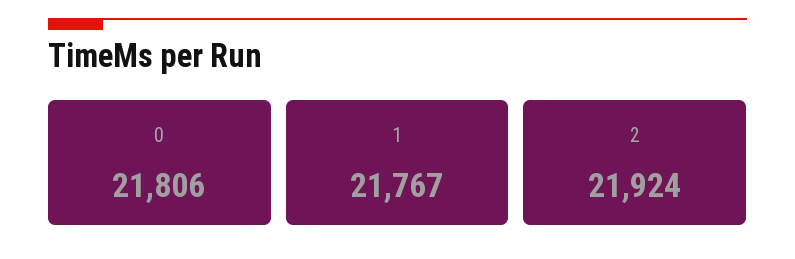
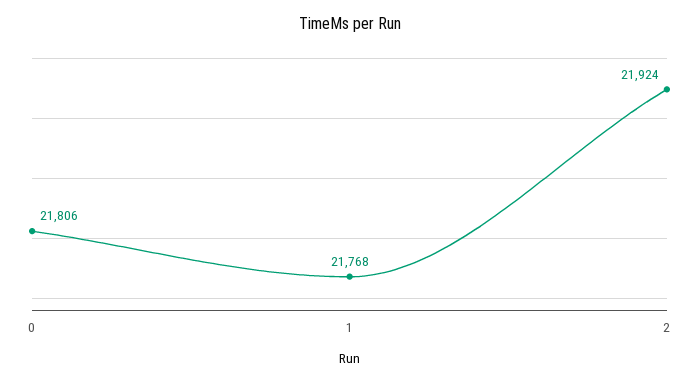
  {
    "0": 21806,
-   "1": 21767,
+   "1": 21768,
    "2": 21924
  }

